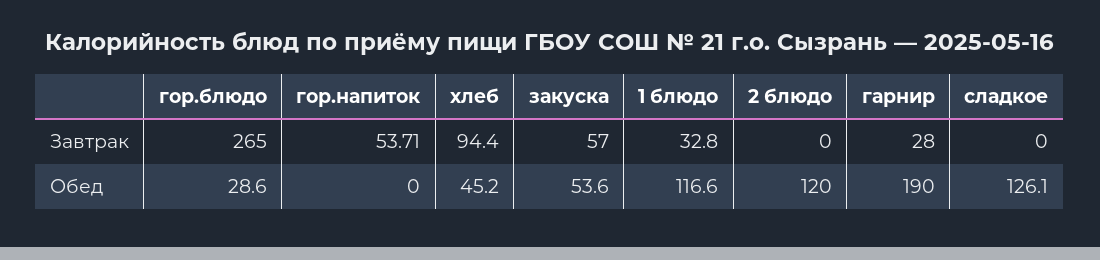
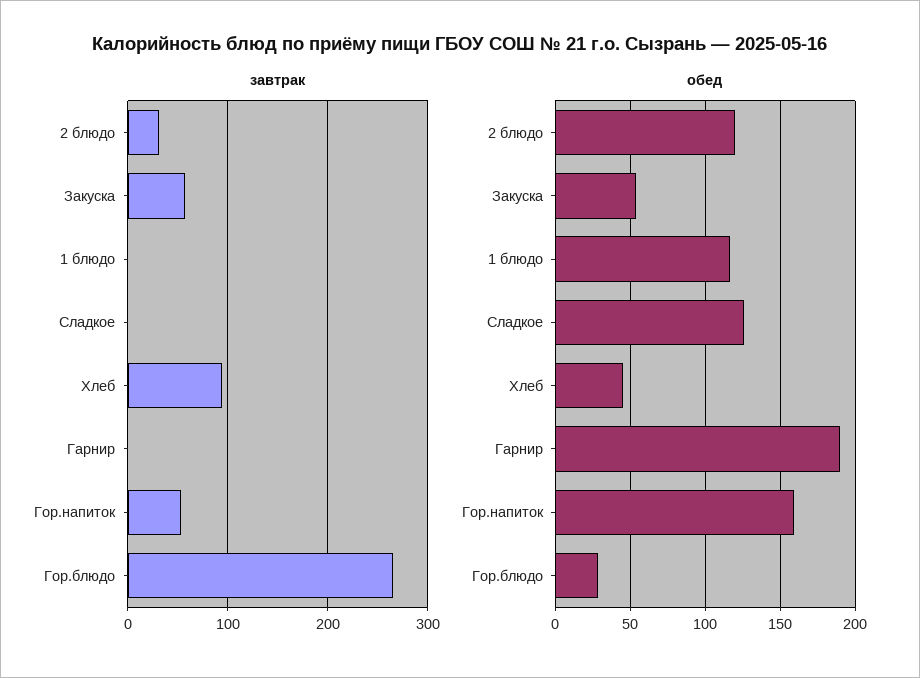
  {
    "Завтрак": {
      "гор.блюдо": 265,
      "гор.напиток": 53.71,
      "хлеб": 94.4,
      "закуска": 57,
-     "1 блюдо": 32.8,
+     "1 блюдо": 0,
-     "2 блюдо": 0,
+     "2 блюдо": 30,
-     "гарнир": 28,
+     "гарнир": 0,
      "сладкое": 0
    },
    "Обед": {
      "гор.блюдо": 28.6,
-     "гор.напиток": 0,
+     "гор.напиток": 160,
      "хлеб": 45.2,
      "закуска": 53.6,
      "1 блюдо": 116.6,
      "2 блюдо": 120,
      "гарнир": 190,
      "сладкое": 126.1
    }
  }

